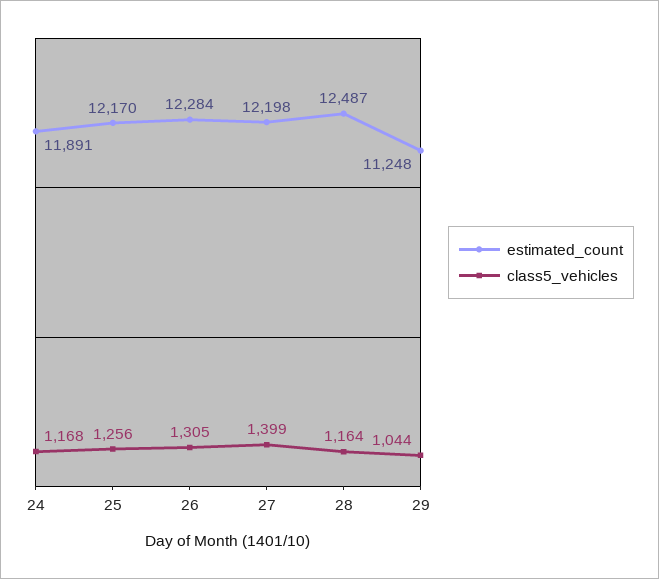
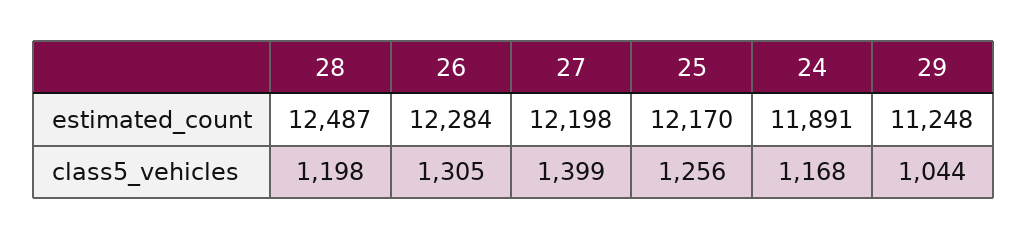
  {
    "estimated_count": {
      "24": 11891,
      "25": 12170,
      "26": 12284,
      "27": 12198,
      "28": 12487,
      "29": 11248
    },
    "class5_vehicles": {
      "24": 1168,
      "25": 1256,
      "26": 1305,
      "27": 1399,
-     "28": 1164,
+     "28": 1198,
      "29": 1044
    }
  }

